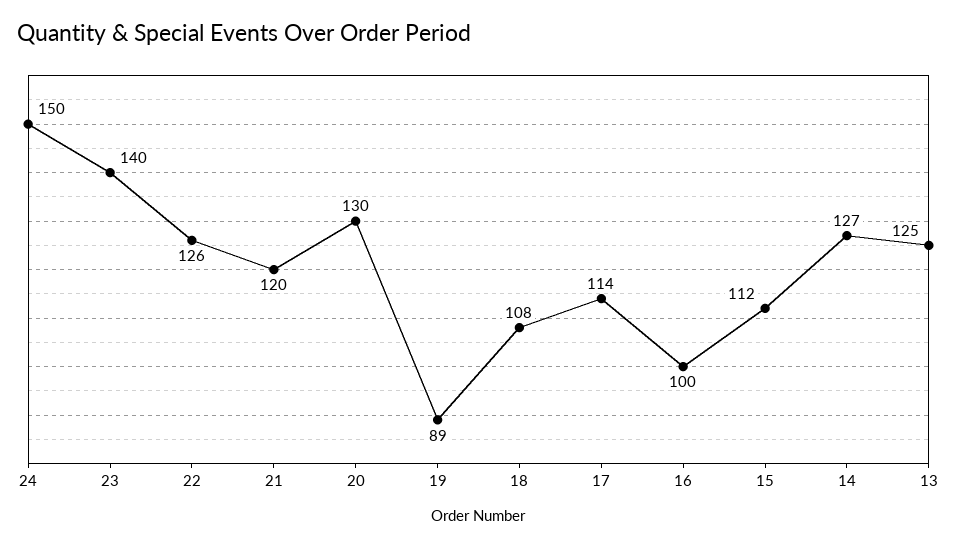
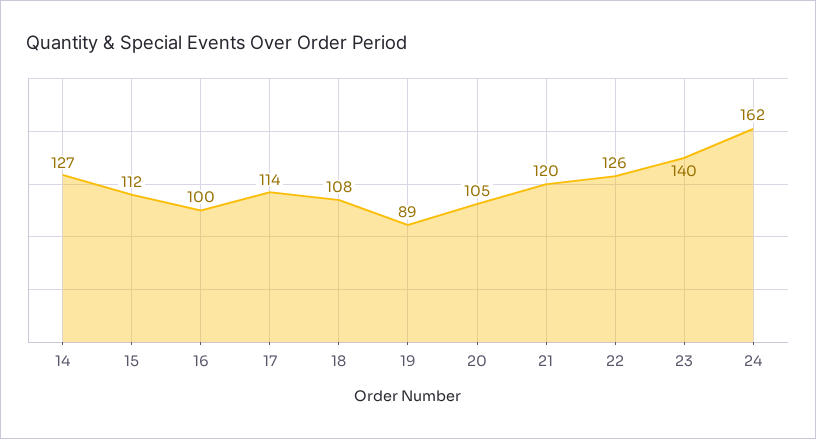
  {
-   "24": 150,
+   "24": 162,
    "23": 140,
    "22": 126,
    "21": 120,
-   "20": 130,
+   "20": 105,
    "19": 89,
    "18": 108,
    "17": 114,
    "16": 100,
    "15": 112,
-   "14": 127,
+   "14": 127
-   "13": 125
  }

